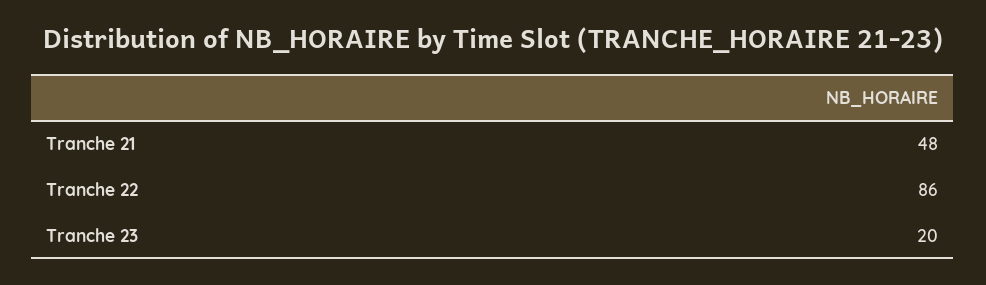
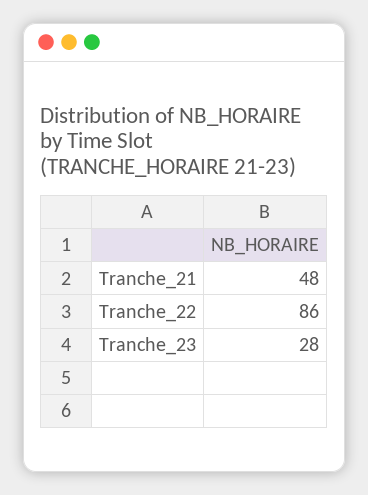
  {
    "Tranche 21": 48,
    "Tranche 22": 86,
-   "Tranche 23": 20
+   "Tranche 23": 28
  }

